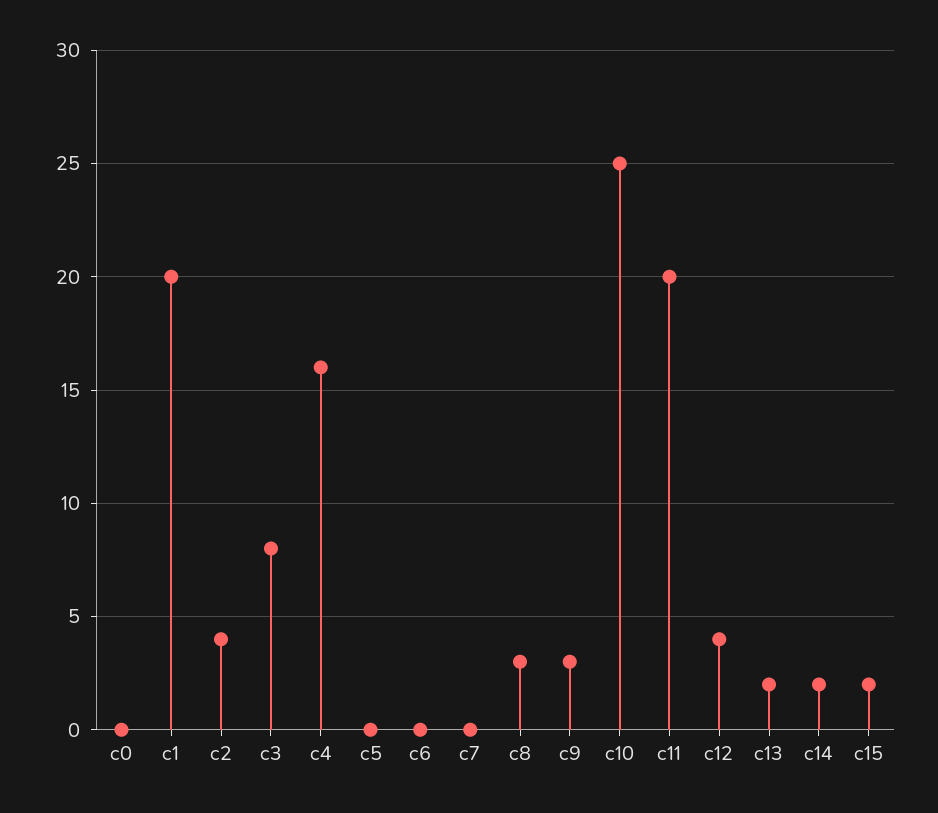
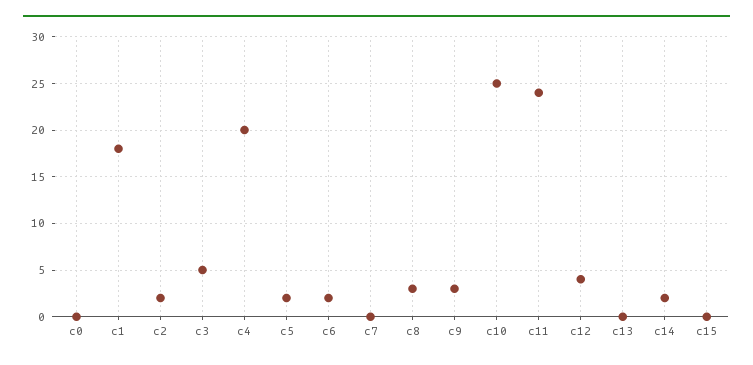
  {
    "c0": 0,
-   "c1": 20,
+   "c1": 18,
-   "c2": 4,
+   "c2": 2,
-   "c3": 8,
+   "c3": 5,
-   "c4": 16,
+   "c4": 20,
-   "c5": 0,
+   "c5": 2,
-   "c6": 0,
+   "c6": 2,
    "c7": 0,
    "c8": 3,
    "c9": 3,
    "c10": 25,
-   "c11": 20,
+   "c11": 24,
    "c12": 4,
-   "c13": 2,
+   "c13": 0,
    "c14": 2,
-   "c15": 2
+   "c15": 0
  }

